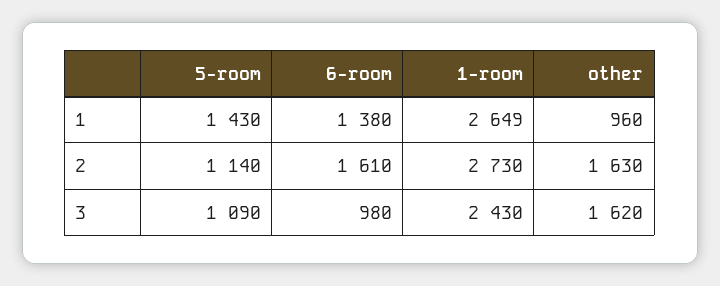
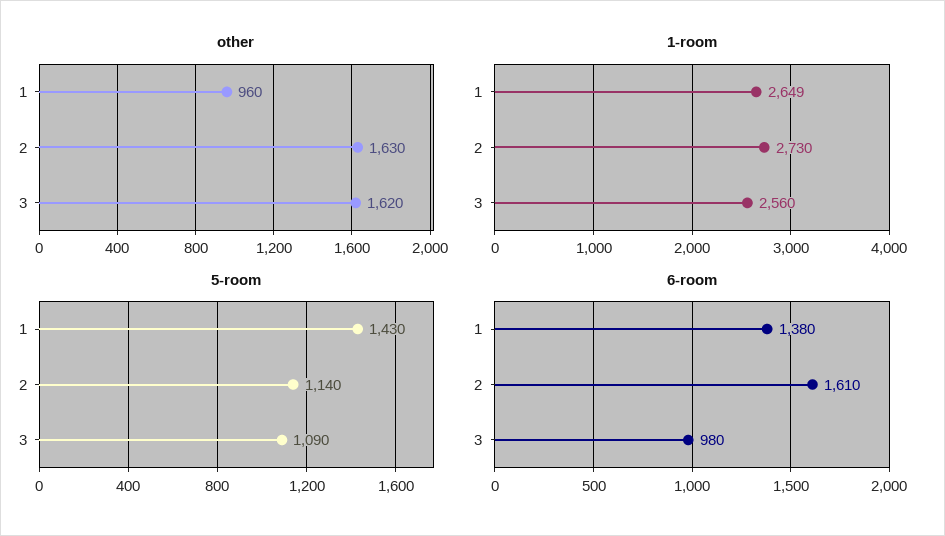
  {
    "5-room": {
      "1": 1430,
      "2": 1140,
      "3": 1090
    },
    "6-room": {
      "1": 1380,
      "2": 1610,
      "3": 980
    },
    "1-room": {
      "1": 2649,
      "2": 2730,
-     "3": 2430
+     "3": 2560
    },
    "other": {
      "1": 960,
      "2": 1630,
      "3": 1620
    }
  }

